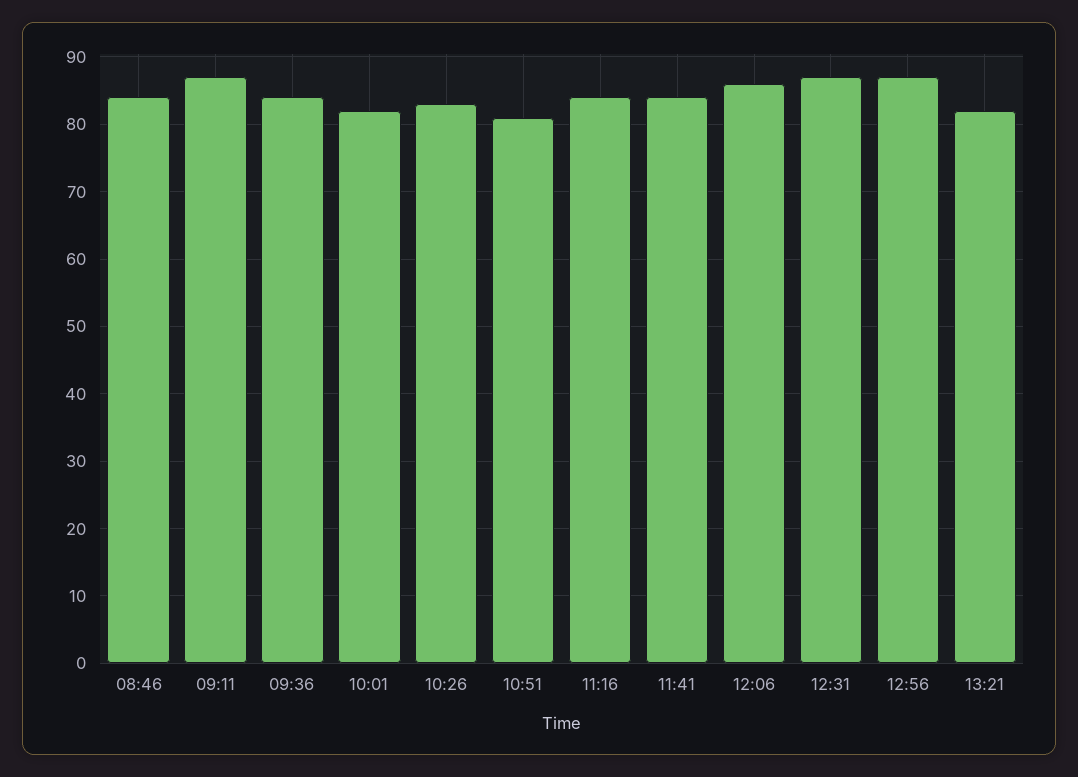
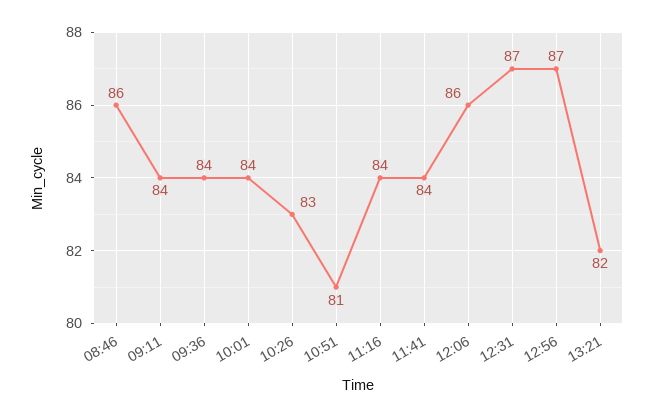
  {
-   "08:46": 84,
+   "08:46": 86,
-   "09:11": 87,
+   "09:11": 84,
    "09:36": 84,
-   "10:01": 82,
+   "10:01": 84,
    "10:26": 83,
    "10:51": 81,
    "11:16": 84,
    "11:41": 84,
    "12:06": 86,
    "12:31": 87,
    "12:56": 87,
    "13:21": 82
  }

